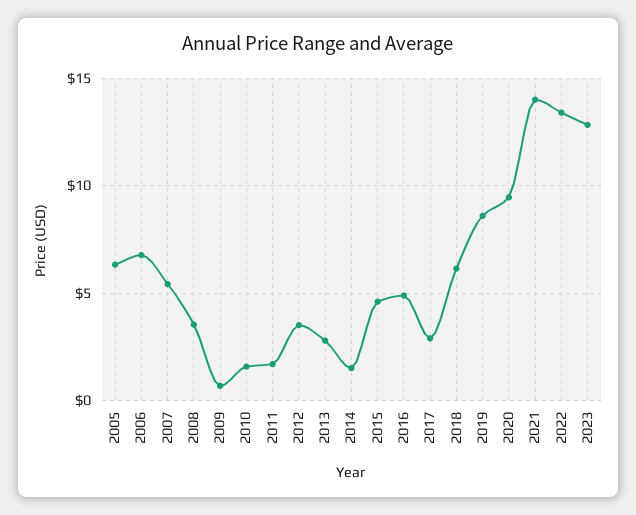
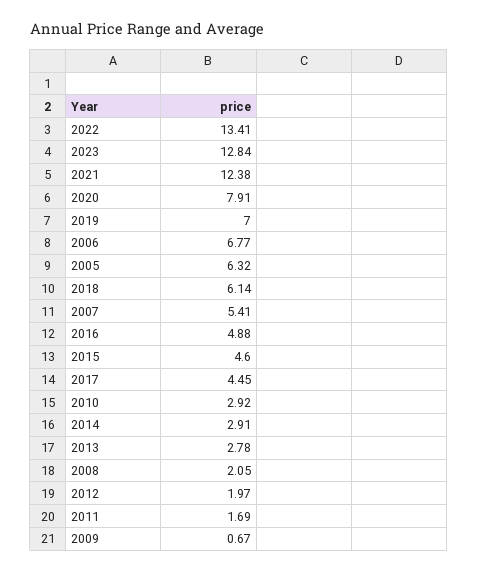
  {
    "2005": 6.32,
    "2006": 6.77,
    "2007": 5.41,
-   "2008": 3.5,
+   "2008": 2.05,
    "2009": 0.67,
-   "2010": 1.5,
+   "2010": 2.92,
    "2011": 1.69,
-   "2012": 3.5,
+   "2012": 1.97,
    "2013": 2.78,
-   "2014": 1.5,
+   "2014": 2.91,
    "2015": 4.6,
    "2016": 4.88,
-   "2017": 3,
+   "2017": 4.45,
    "2018": 6.14,
-   "2019": 8.5,
+   "2019": 7,
-   "2020": 9.5,
+   "2020": 7.91,
-   "2021": 14,
+   "2021": 12.38,
    "2022": 13.41,
    "2023": 12.84
  }

